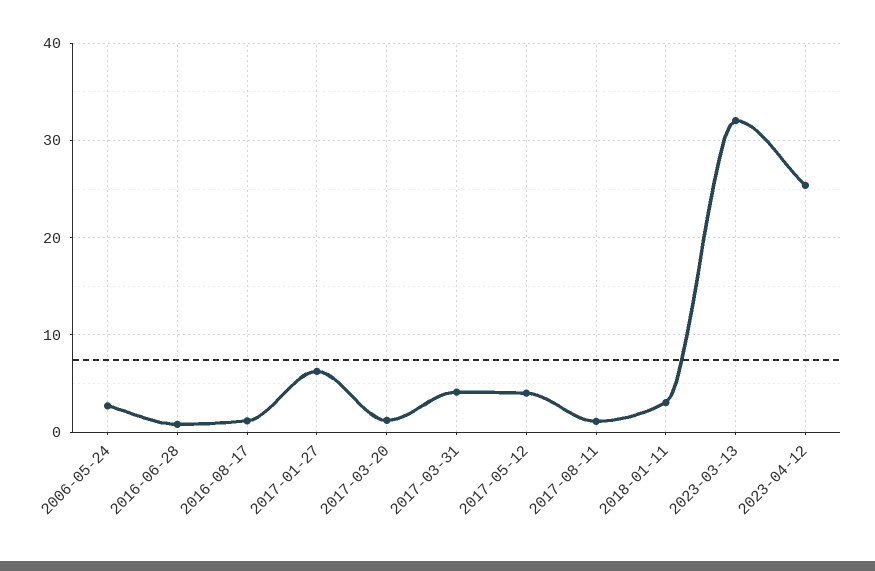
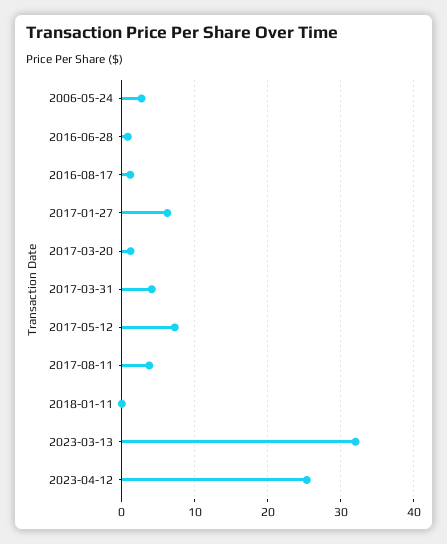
  {
    "2006-05-24": 3,
    "2016-06-28": 1,
    "2016-08-17": 1,
    "2017-01-27": 6,
    "2017-03-20": 1,
    "2017-03-31": 4,
-   "2017-05-12": 4,
+   "2017-05-12": 7,
-   "2017-08-11": 1,
+   "2017-08-11": 4,
-   "2018-01-11": 3,
+   "2018-01-11": 0,
    "2023-03-13": 32,
    "2023-04-12": 25
  }

